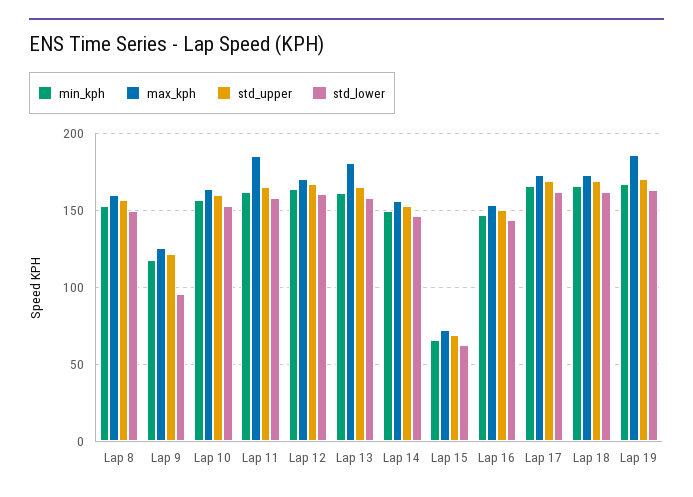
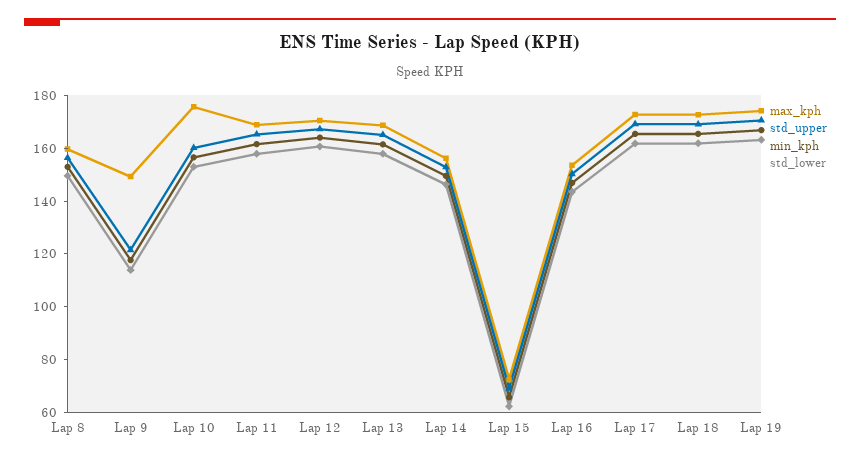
  {
    "min_kph": {
      "Lap 8": 155,
      "Lap 9": 120,
      "Lap 10": 155,
      "Lap 11": 160,
      "Lap 12": 165,
      "Lap 13": 160,
      "Lap 14": 150,
      "Lap 15": 65,
      "Lap 16": 145,
      "Lap 17": 165,
      "Lap 18": 165,
      "Lap 19": 165
    },
    "max_kph": {
      "Lap 8": 160,
-     "Lap 9": 125,
+     "Lap 9": 150,
-     "Lap 10": 165,
+     "Lap 10": 175,
-     "Lap 11": 185,
+     "Lap 11": 170,
      "Lap 12": 170,
-     "Lap 13": 180,
+     "Lap 13": 170,
      "Lap 14": 155,
      "Lap 15": 70,
      "Lap 16": 155,
      "Lap 17": 175,
      "Lap 18": 175,
-     "Lap 19": 185
+     "Lap 19": 175
    },
    "std_upper": {
      "Lap 8": 155,
      "Lap 9": 120,
      "Lap 10": 160,
      "Lap 11": 165,
      "Lap 12": 165,
      "Lap 13": 165,
      "Lap 14": 155,
      "Lap 15": 70,
      "Lap 16": 150,
      "Lap 17": 170,
      "Lap 18": 170,
      "Lap 19": 170
    },
    "std_lower": {
      "Lap 8": 150,
-     "Lap 9": 95,
+     "Lap 9": 115,
      "Lap 10": 155,
      "Lap 11": 160,
      "Lap 12": 160,
      "Lap 13": 160,
      "Lap 14": 145,
      "Lap 15": 60,
      "Lap 16": 145,
      "Lap 17": 160,
      "Lap 18": 160,
      "Lap 19": 165
    }
  }

